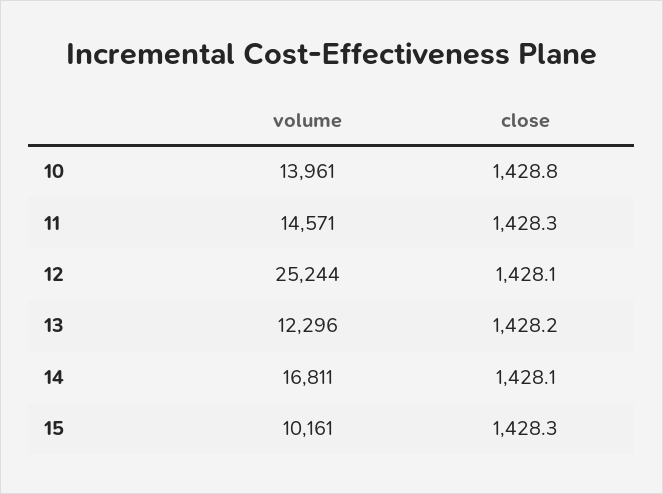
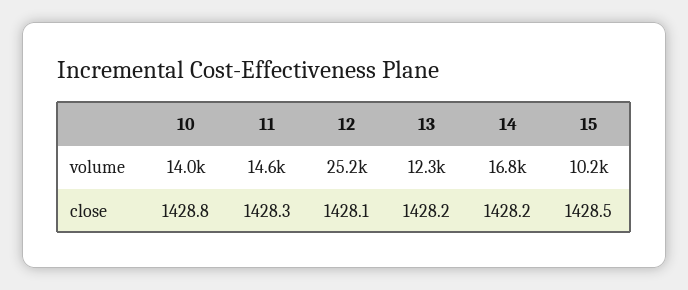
  {
    "volume": {
      "10": 13961,
      "11": 14571,
      "12": 25244,
      "13": 12296,
      "14": 16811,
      "15": 10161
    },
    "close": {
      "10": 1428.8,
      "11": 1428.3,
      "12": 1428.1,
      "13": 1428.2,
-     "14": 1428.1,
+     "14": 1428.2,
-     "15": 1428.3
+     "15": 1428.5
    }
  }

